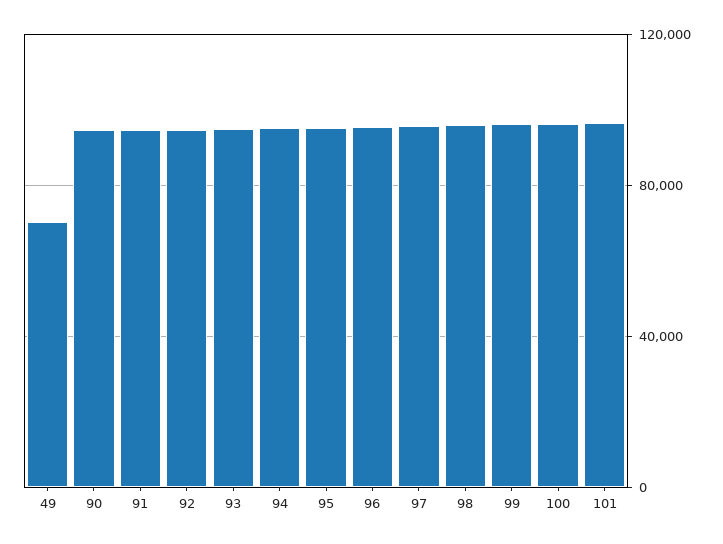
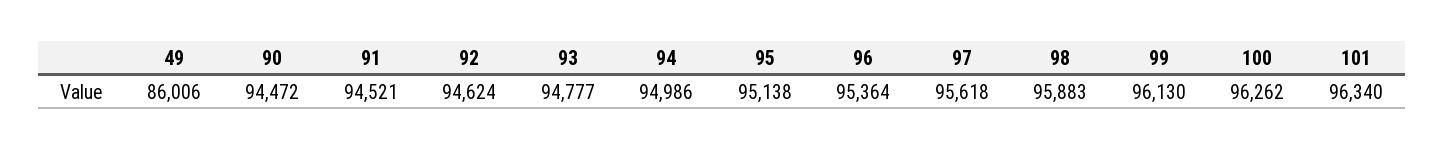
  {
-   "49": 70000,
+   "49": 86006,
    "90": 94472,
    "91": 94521,
    "92": 94624,
    "93": 94777,
    "94": 94986,
    "95": 95138,
    "96": 95364,
    "97": 95618,
    "98": 95883,
    "99": 96130,
    "100": 96262,
    "101": 96340
  }

